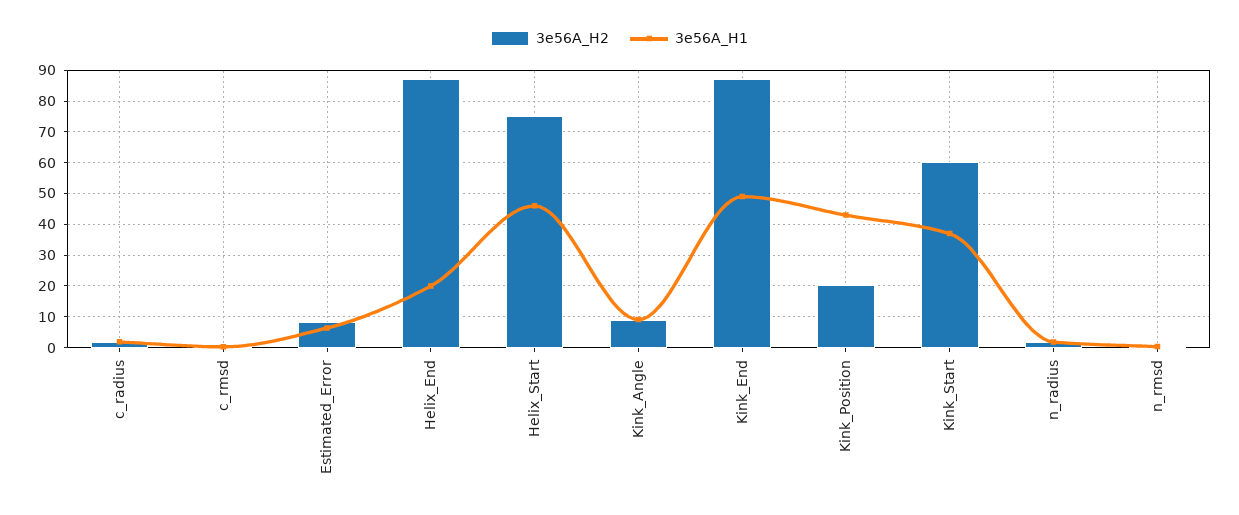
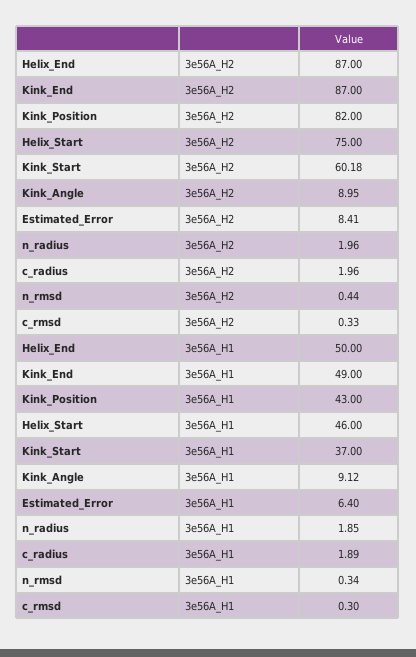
  {
    "3e56A_H2": {
      "c_radius": 1.96,
      "c_rmsd": 0.33,
      "Estimated_Error": 8.41,
      "Helix_End": 87,
      "Helix_Start": 75,
      "Kink_Angle": 8.95,
      "Kink_End": 87,
-     "Kink_Position": 20,
+     "Kink_Position": 82,
      "Kink_Start": 60.18,
      "n_radius": 1.96,
      "n_rmsd": 0.44
    },
    "3e56A_H1": {
      "c_radius": 1.89,
      "c_rmsd": 0.3,
      "Estimated_Error": 6.4,
-     "Helix_End": 20,
+     "Helix_End": 50,
      "Helix_Start": 46,
      "Kink_Angle": 9.12,
      "Kink_End": 49,
      "Kink_Position": 43,
      "Kink_Start": 37,
      "n_radius": 1.85,
      "n_rmsd": 0.34
    }
  }

